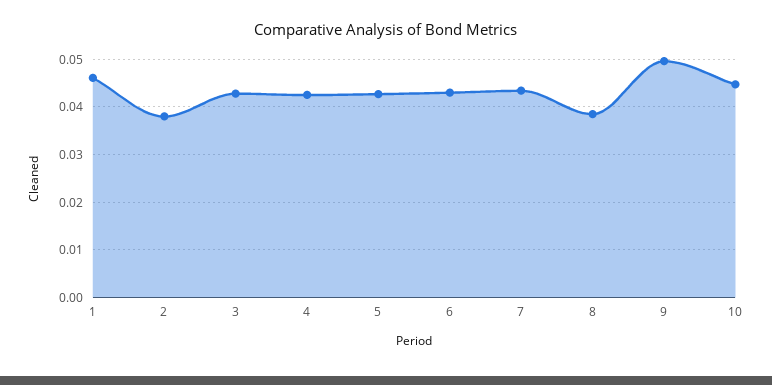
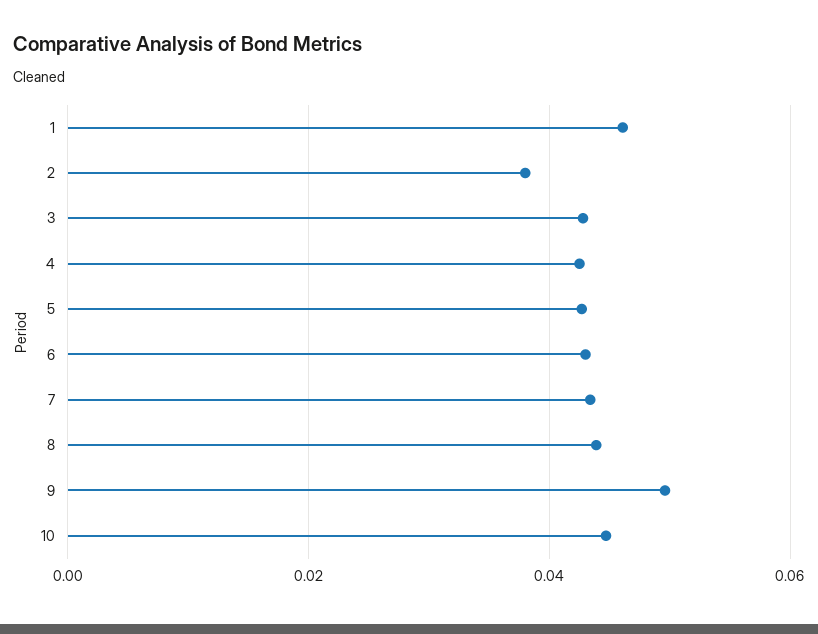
  {
    "1": 0.046,
    "2": 0.038,
    "3": 0.042,
    "4": 0.042,
    "5": 0.042,
    "6": 0.044,
    "7": 0.044,
-   "8": 0.038,
+   "8": 0.044,
    "9": 0.05,
    "10": 0.044
  }

